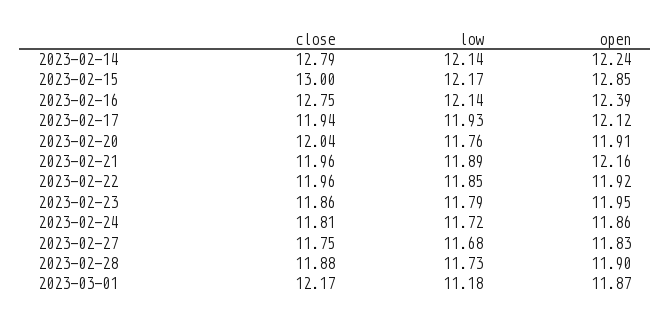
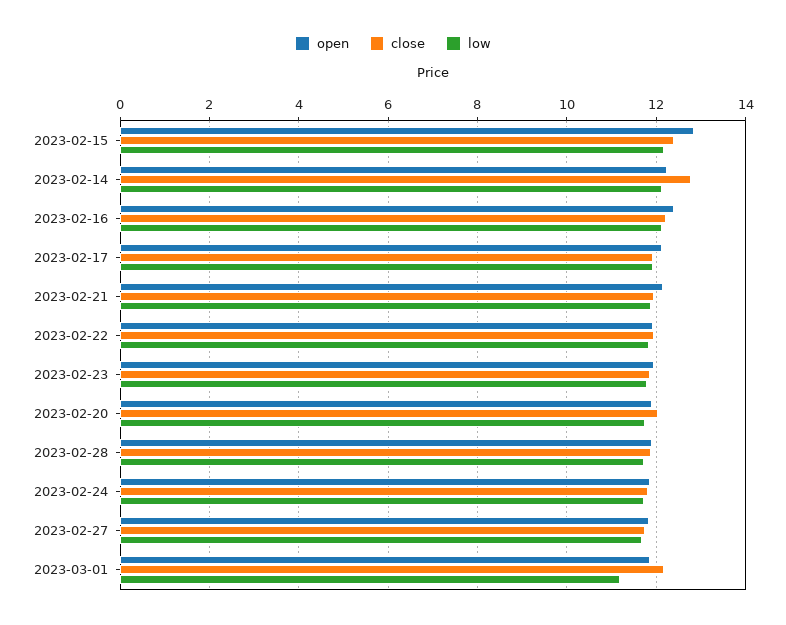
  {
    "close": {
      "2023-02-14": 12.79,
-     "2023-02-15": 13,
+     "2023-02-15": 12.4,
-     "2023-02-16": 12.75,
+     "2023-02-16": 12.2,
      "2023-02-17": 11.94,
      "2023-02-20": 12.04,
      "2023-02-21": 11.96,
      "2023-02-22": 11.96,
      "2023-02-23": 11.86,
      "2023-02-24": 11.81,
      "2023-02-27": 11.75,
      "2023-02-28": 11.88,
      "2023-03-01": 12.17
    },
    "low": {
      "2023-02-14": 12.14,
      "2023-02-15": 12.17,
      "2023-02-16": 12.14,
      "2023-02-17": 11.93,
      "2023-02-20": 11.76,
      "2023-02-21": 11.89,
      "2023-02-22": 11.85,
      "2023-02-23": 11.79,
      "2023-02-24": 11.72,
      "2023-02-27": 11.68,
      "2023-02-28": 11.73,
      "2023-03-01": 11.18
    },
    "open": {
      "2023-02-14": 12.24,
      "2023-02-15": 12.85,
      "2023-02-16": 12.39,
      "2023-02-17": 12.12,
      "2023-02-20": 11.91,
      "2023-02-21": 12.16,
      "2023-02-22": 11.92,
      "2023-02-23": 11.95,
      "2023-02-24": 11.86,
      "2023-02-27": 11.83,
      "2023-02-28": 11.9,
      "2023-03-01": 11.87
    }
  }

